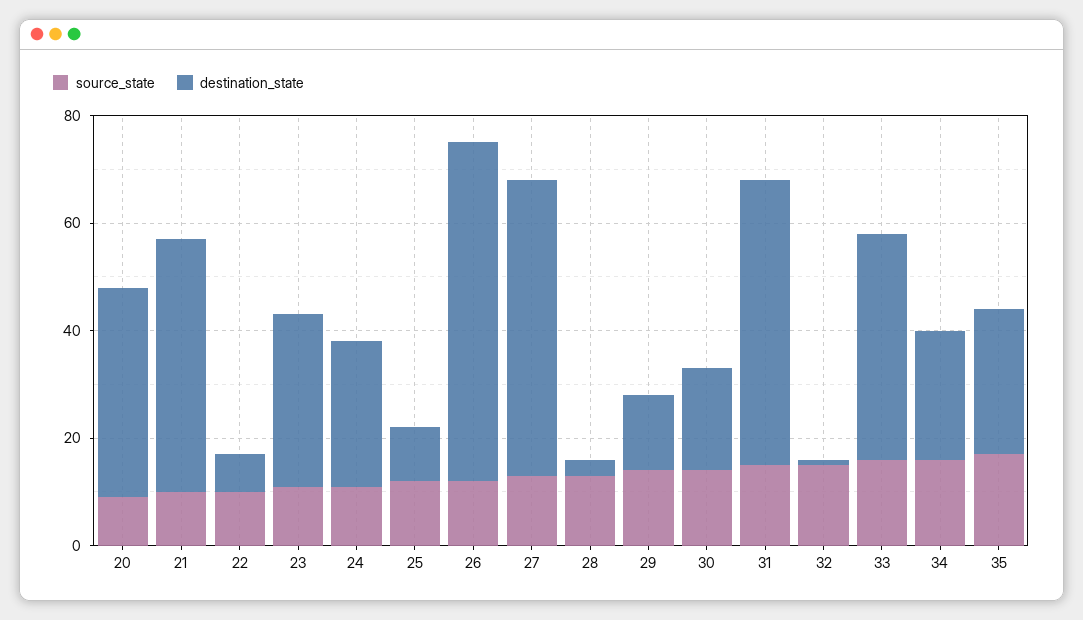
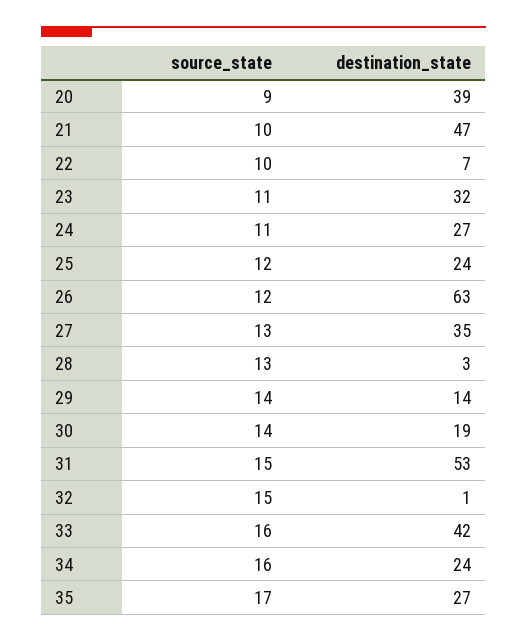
  {
    "source_state": {
      "20": 9,
      "21": 10,
      "22": 10,
      "23": 11,
      "24": 11,
      "25": 12,
      "26": 12,
      "27": 13,
      "28": 13,
      "29": 14,
      "30": 14,
      "31": 15,
      "32": 15,
      "33": 16,
      "34": 16,
      "35": 17
    },
    "destination_state": {
      "20": 39,
      "21": 47,
      "22": 7,
      "23": 32,
      "24": 27,
-     "25": 10,
+     "25": 24,
      "26": 63,
-     "27": 55,
+     "27": 35,
      "28": 3,
      "29": 14,
      "30": 19,
      "31": 53,
      "32": 1,
      "33": 42,
      "34": 24,
      "35": 27
    }
  }

